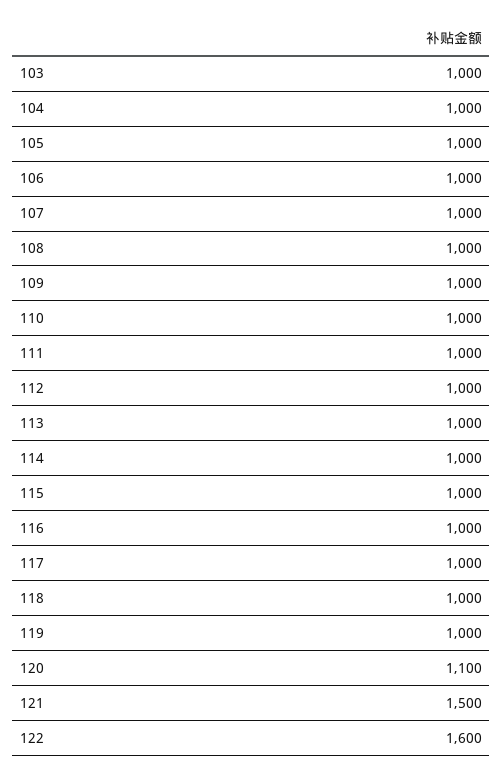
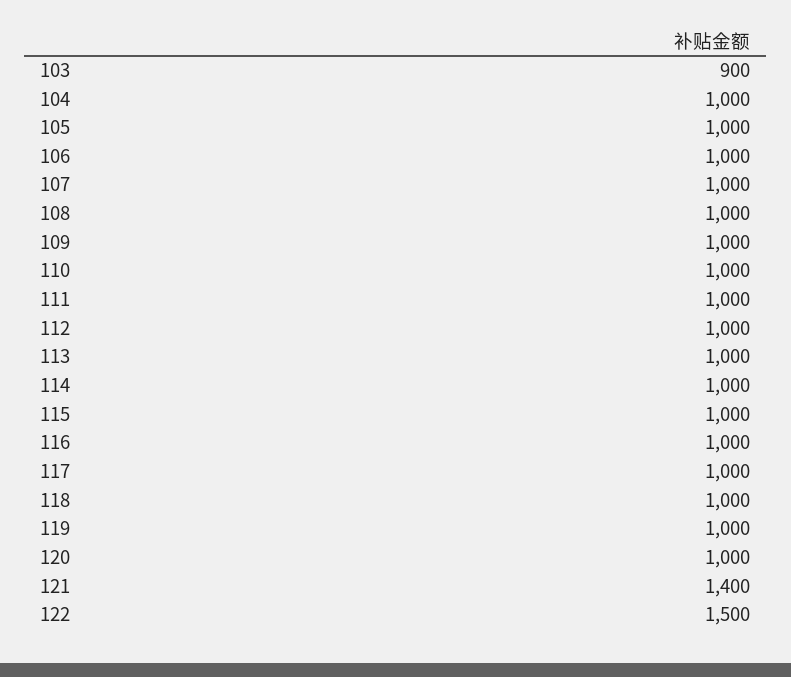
  {
-   "103": 1000,
+   "103": 900,
    "104": 1000,
    "105": 1000,
    "106": 1000,
    "107": 1000,
    "108": 1000,
    "109": 1000,
    "110": 1000,
    "111": 1000,
    "112": 1000,
    "113": 1000,
    "114": 1000,
    "115": 1000,
    "116": 1000,
    "117": 1000,
    "118": 1000,
    "119": 1000,
-   "120": 1100,
+   "120": 1000,
-   "121": 1500,
+   "121": 1400,
-   "122": 1600
+   "122": 1500
  }

